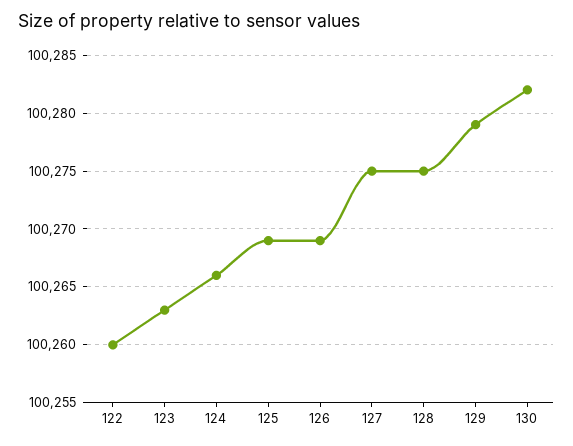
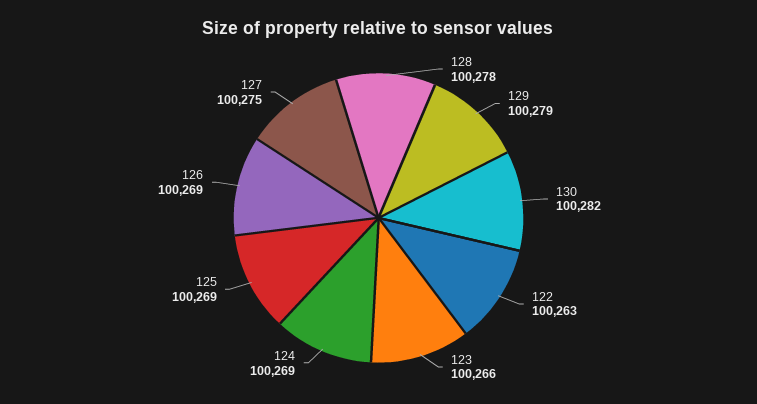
  {
-   "122": 100260,
+   "122": 100263,
-   "123": 100263,
+   "123": 100266,
-   "124": 100266,
+   "124": 100269,
    "125": 100269,
    "126": 100269,
    "127": 100275,
-   "128": 100275,
+   "128": 100278,
    "129": 100279,
    "130": 100282
  }

